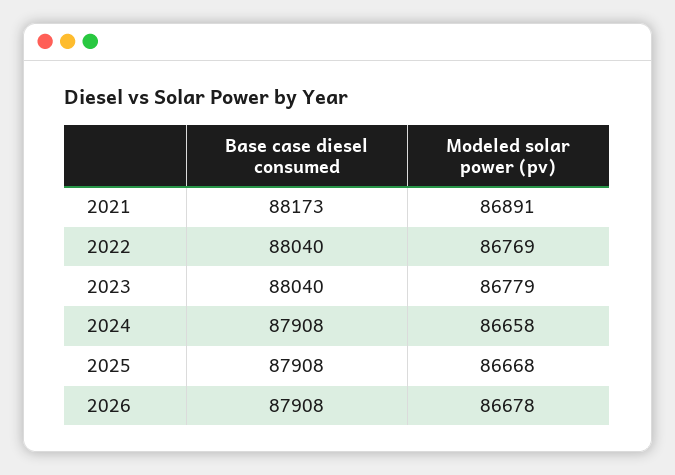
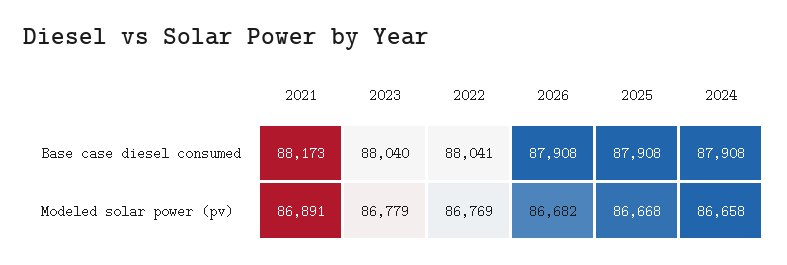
  {
    "Base case diesel consumed": {
      "2021": 88173,
-     "2022": 88040,
+     "2022": 88041,
      "2023": 88040,
      "2024": 87908,
      "2025": 87908,
      "2026": 87908
    },
    "Modeled solar power (pv)": {
      "2021": 86891,
      "2022": 86769,
      "2023": 86779,
      "2024": 86658,
      "2025": 86668,
-     "2026": 86678
+     "2026": 86682
    }
  }

